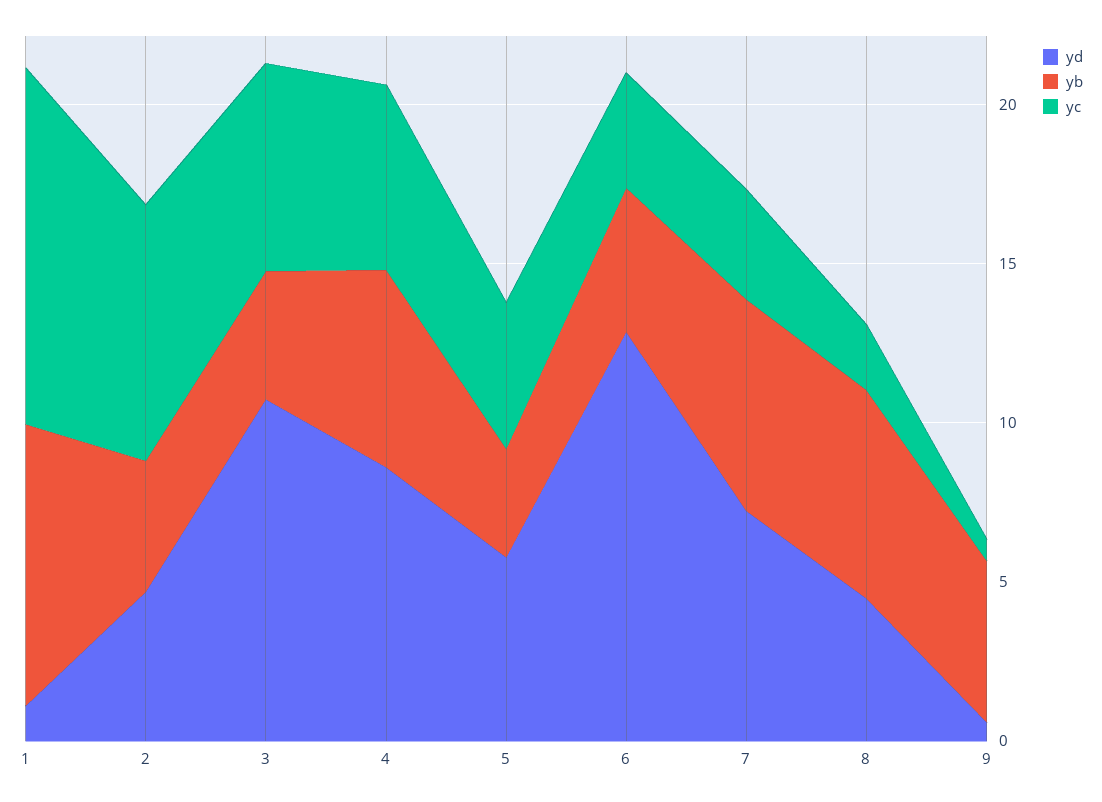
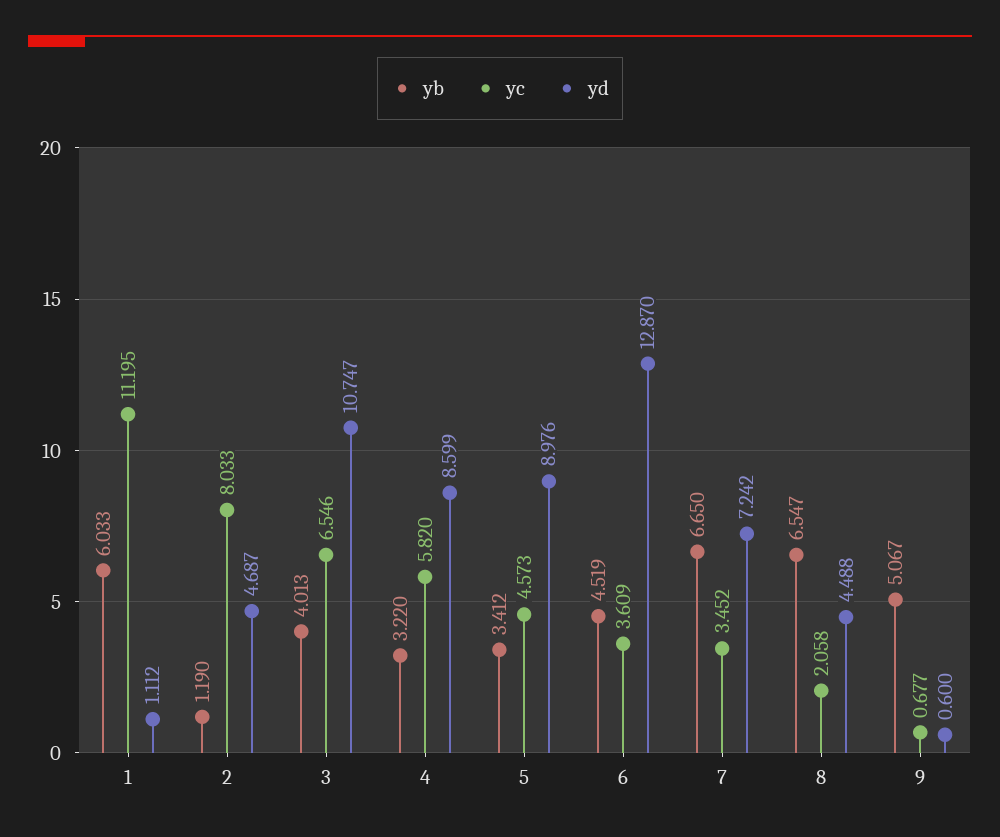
  {
    "yd": {
      "1": 1.112,
      "2": 4.687,
      "3": 10.747,
      "4": 8.599,
-     "5": 6,
+     "5": 8.976,
      "6": 12.87,
      "7": 7.242,
      "8": 4.488,
      "9": 0.6
    },
    "yb": {
-     "1": 9,
+     "1": 6.033,
-     "2": 4,
+     "2": 1.19,
      "3": 4.013,
-     "4": 6,
+     "4": 3.22,
      "5": 3.412,
      "6": 4.519,
      "7": 6.65,
      "8": 6.547,
      "9": 5.067
    },
    "yc": {
      "1": 11.195,
      "2": 8.033,
      "3": 6.546,
      "4": 5.82,
      "5": 4.573,
      "6": 3.609,
      "7": 3.452,
      "8": 2.058,
      "9": 0.677
    }
  }

